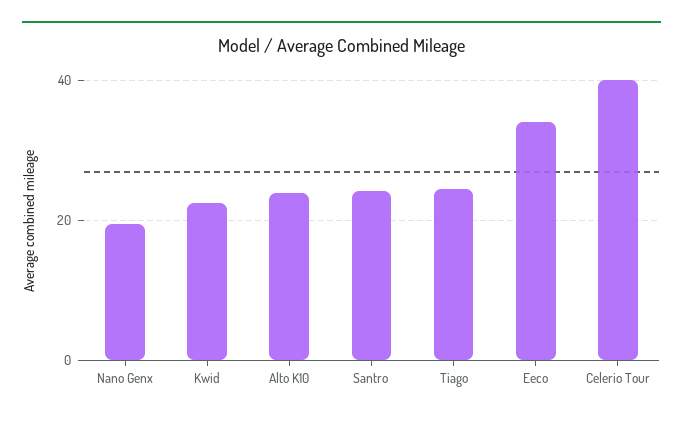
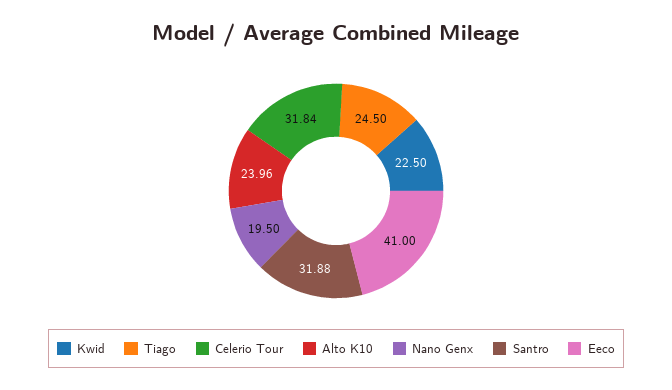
  {
    "Nano Genx": 19.5,
    "Kwid": 22.5,
    "Alto K10": 23.96,
-   "Santro": 24,
+   "Santro": 31.88,
    "Tiago": 24.5,
-   "Eeco": 34,
+   "Eeco": 41,
-   "Celerio Tour": 40
+   "Celerio Tour": 31.84
  }

